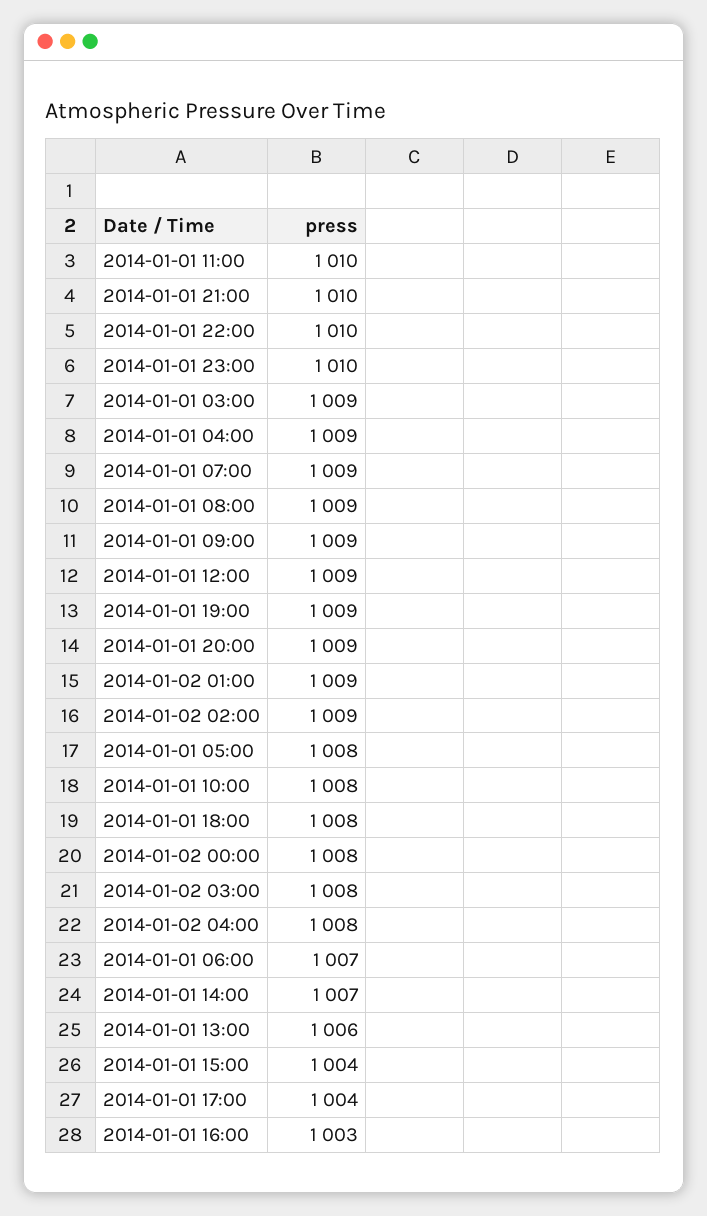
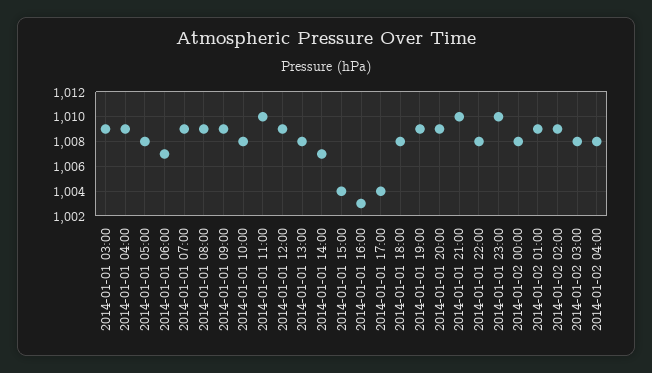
  {
    "2014-01-01 11:00": 1010,
    "2014-01-01 21:00": 1010,
-   "2014-01-01 22:00": 1010,
+   "2014-01-01 22:00": 1008,
    "2014-01-01 23:00": 1010,
    "2014-01-01 03:00": 1009,
    "2014-01-01 04:00": 1009,
    "2014-01-01 07:00": 1009,
    "2014-01-01 08:00": 1009,
    "2014-01-01 09:00": 1009,
    "2014-01-01 12:00": 1009,
    "2014-01-01 19:00": 1009,
    "2014-01-01 20:00": 1009,
    "2014-01-02 01:00": 1009,
    "2014-01-02 02:00": 1009,
    "2014-01-01 05:00": 1008,
    "2014-01-01 10:00": 1008,
    "2014-01-01 18:00": 1008,
    "2014-01-02 00:00": 1008,
    "2014-01-02 03:00": 1008,
    "2014-01-02 04:00": 1008,
    "2014-01-01 06:00": 1007,
    "2014-01-01 14:00": 1007,
-   "2014-01-01 13:00": 1006,
+   "2014-01-01 13:00": 1008,
    "2014-01-01 15:00": 1004,
    "2014-01-01 17:00": 1004,
    "2014-01-01 16:00": 1003
  }

